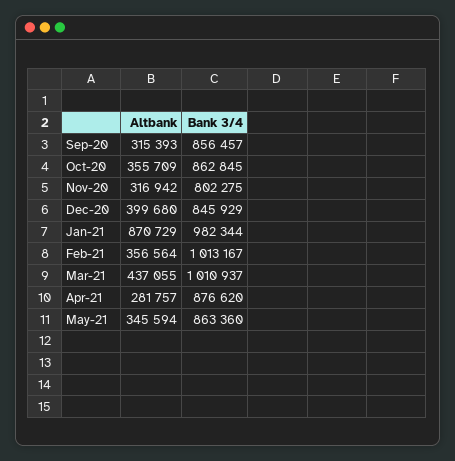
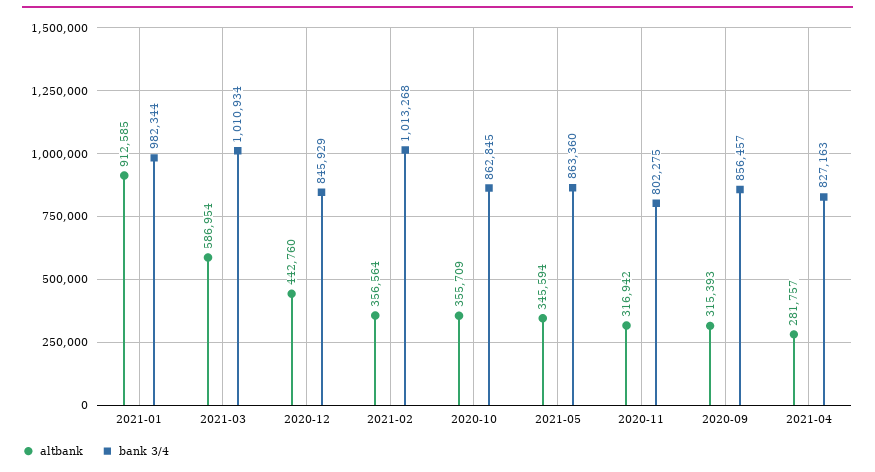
  {
    "Altbank": {
      "Sep-20": 315393,
      "Oct-20": 355709,
      "Nov-20": 316942,
-     "Dec-20": 399680,
+     "Dec-20": 442760,
-     "Jan-21": 870729,
+     "Jan-21": 912585,
      "Feb-21": 356564,
-     "Mar-21": 437055,
+     "Mar-21": 586954,
      "Apr-21": 281757,
      "May-21": 345594
    },
    "Bank 3/4": {
      "Sep-20": 856457,
      "Oct-20": 862845,
      "Nov-20": 802275,
      "Dec-20": 845929,
      "Jan-21": 982344,
-     "Feb-21": 1013167,
+     "Feb-21": 1013268,
-     "Mar-21": 1010937,
+     "Mar-21": 1010934,
-     "Apr-21": 876620,
+     "Apr-21": 827163,
      "May-21": 863360
    }
  }

